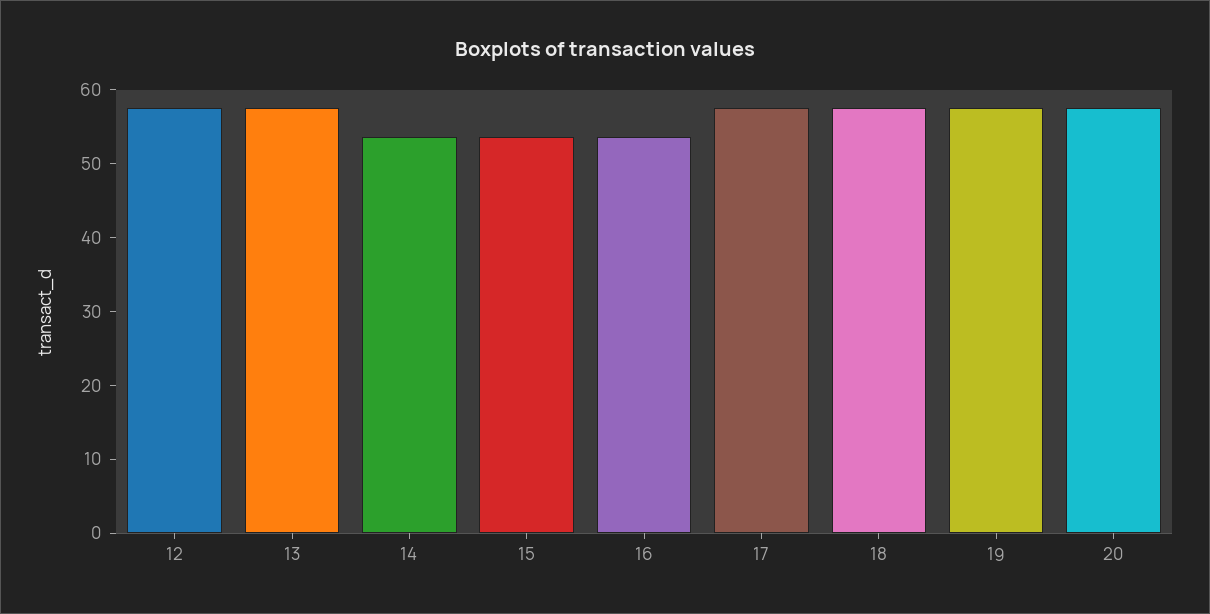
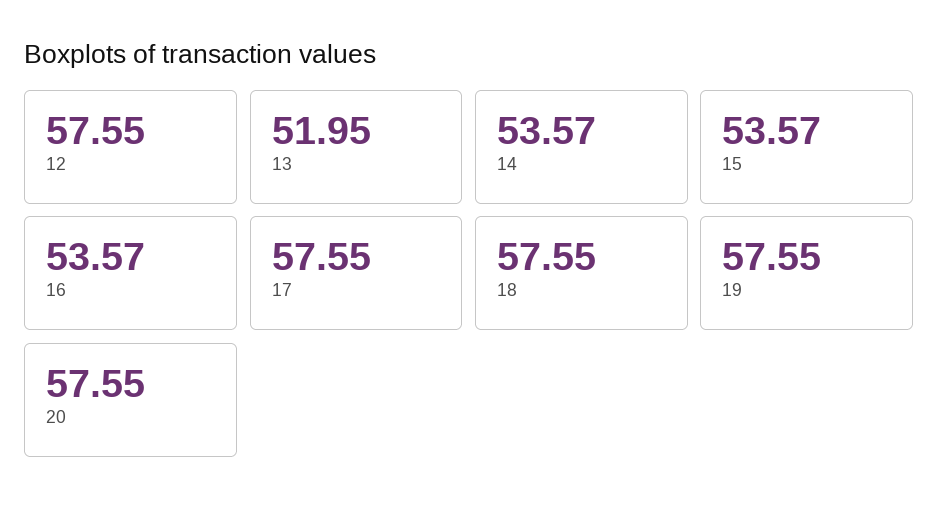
  {
    "12": 57.55,
-   "13": 58,
+   "13": 51.95,
    "14": 53.57,
    "15": 53.57,
    "16": 53.57,
    "17": 57.55,
    "18": 57.55,
    "19": 57.55,
    "20": 57.55
  }

